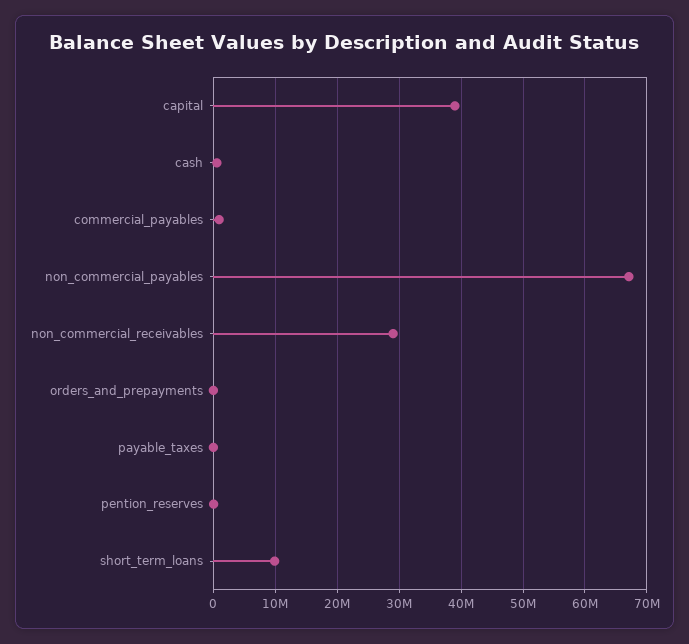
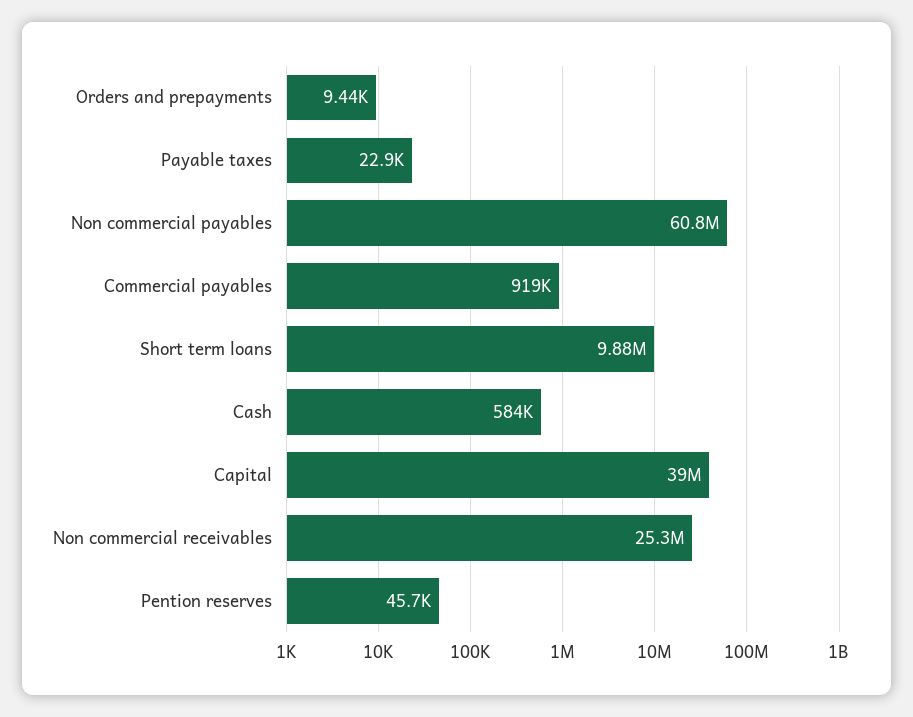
  {
    "capital": 39000000,
    "cash": 584000,
    "commercial_payables": 919000,
-   "non_commercial_payables": 67000000,
+   "non_commercial_payables": 60800000,
-   "non_commercial_receivables": 29000000,
+   "non_commercial_receivables": 25300000,
    "orders_and_prepayments": 9440,
    "payable_taxes": 22900,
    "pention_reserves": 45700,
    "short_term_loans": 9880000
  }

